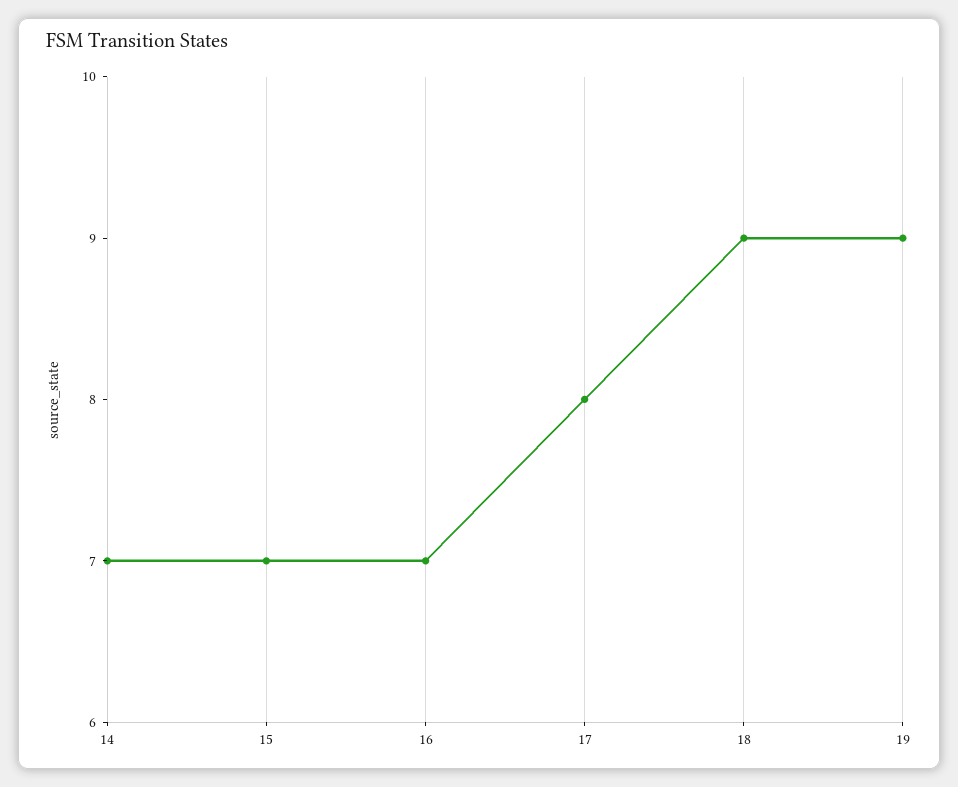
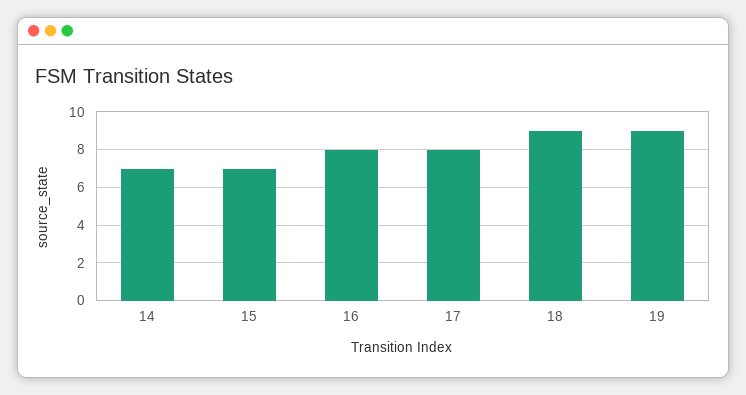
  {
    "14": 7,
    "15": 7,
-   "16": 7,
+   "16": 8,
    "17": 8,
    "18": 9,
    "19": 9
  }

